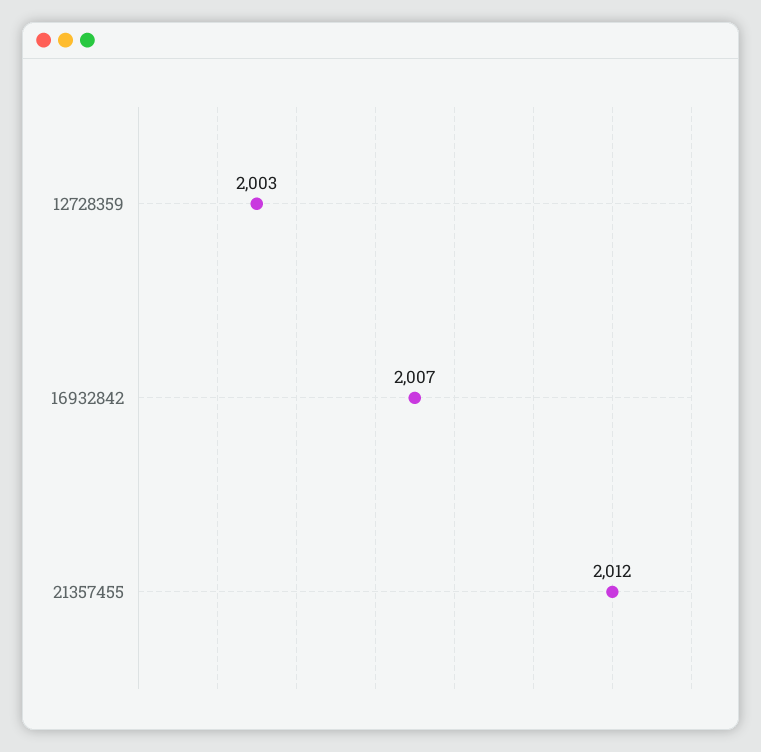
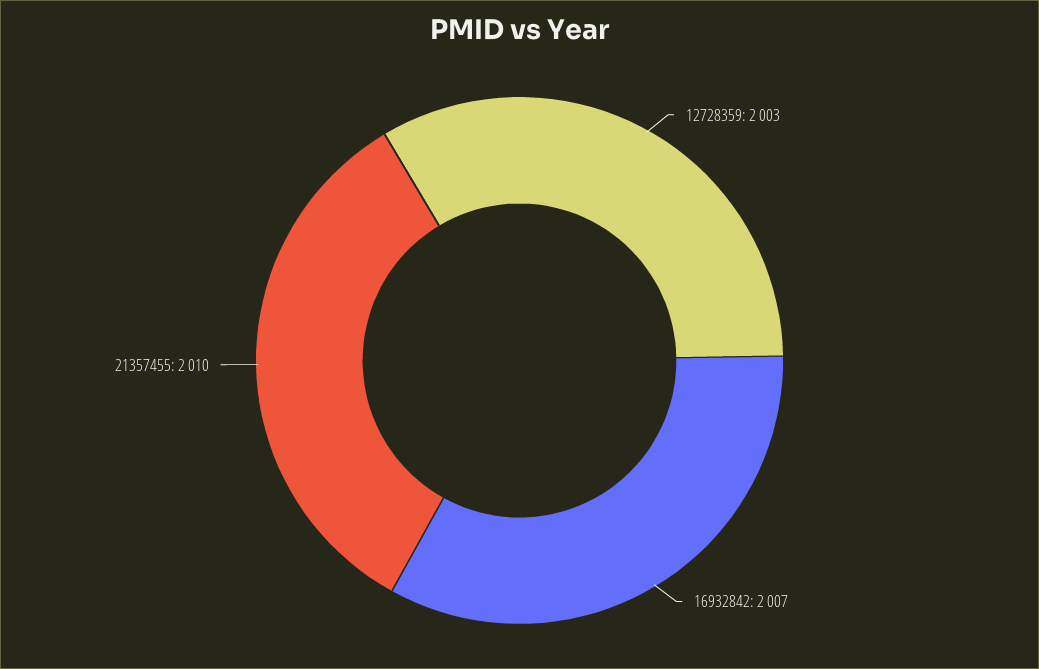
  {
    "12728359": 2003,
    "16932842": 2007,
-   "21357455": 2012
+   "21357455": 2010
  }

